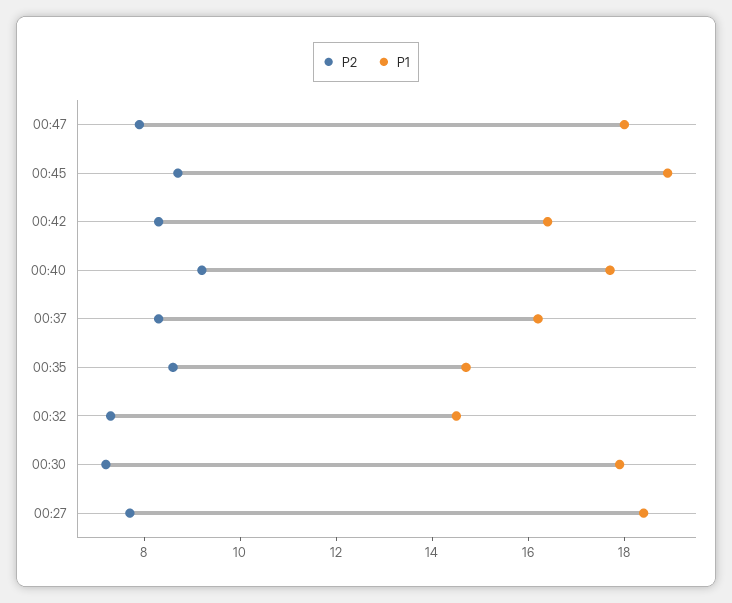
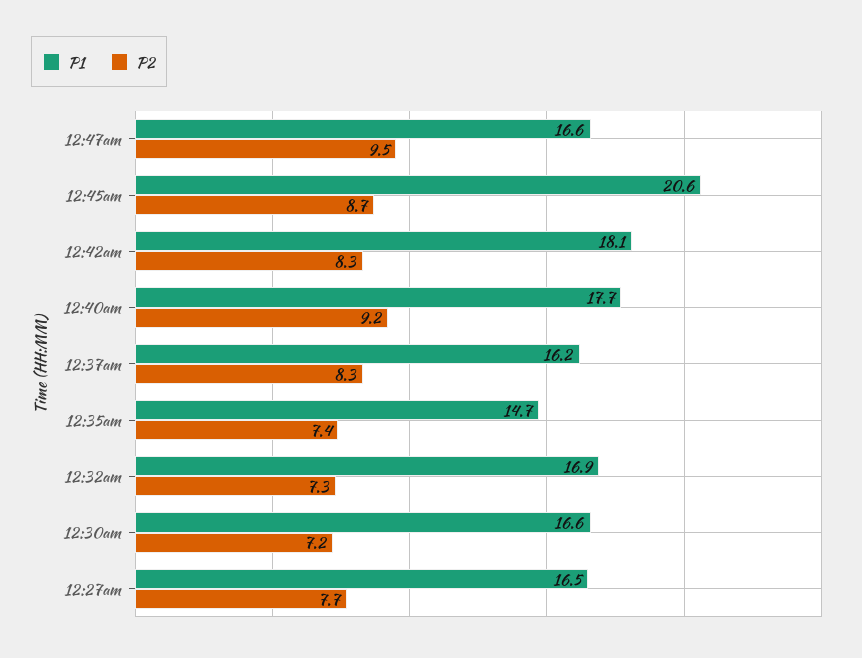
  {
    "P2": {
-     "00:47": 8,
+     "00:47": 9.5,
      "00:45": 8.7,
      "00:42": 8.3,
      "00:40": 9.2,
      "00:37": 8.3,
-     "00:35": 8.5,
+     "00:35": 7.4,
      "00:32": 7.3,
      "00:30": 7.2,
      "00:27": 7.7
    },
    "P1": {
-     "00:47": 18,
+     "00:47": 16.6,
-     "00:45": 19,
+     "00:45": 20.6,
-     "00:42": 16.5,
+     "00:42": 18.1,
      "00:40": 17.7,
      "00:37": 16.2,
      "00:35": 14.7,
-     "00:32": 14.5,
+     "00:32": 16.9,
-     "00:30": 18,
+     "00:30": 16.6,
-     "00:27": 18.5
+     "00:27": 16.5
    }
  }

